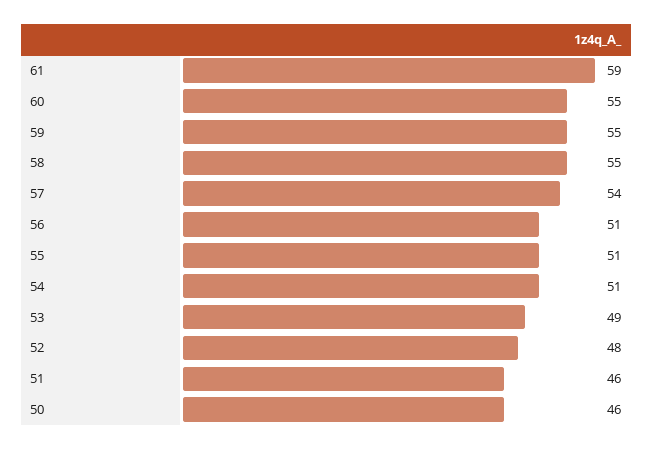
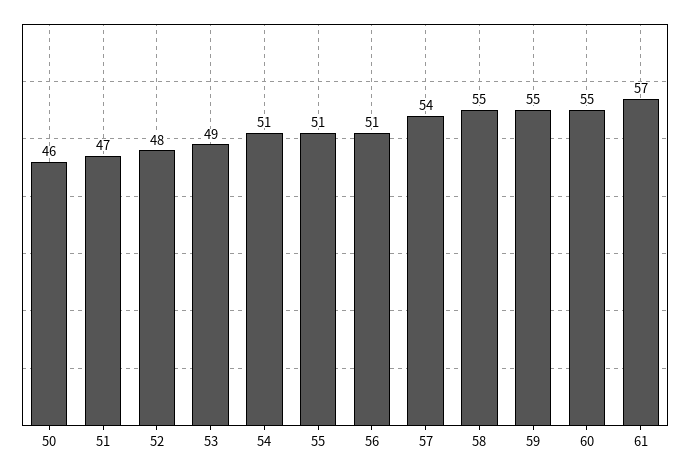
  {
-   "61": 59,
+   "61": 57,
    "60": 55,
    "59": 55,
    "58": 55,
    "57": 54,
    "56": 51,
    "55": 51,
    "54": 51,
    "53": 49,
    "52": 48,
-   "51": 46,
+   "51": 47,
    "50": 46
  }

